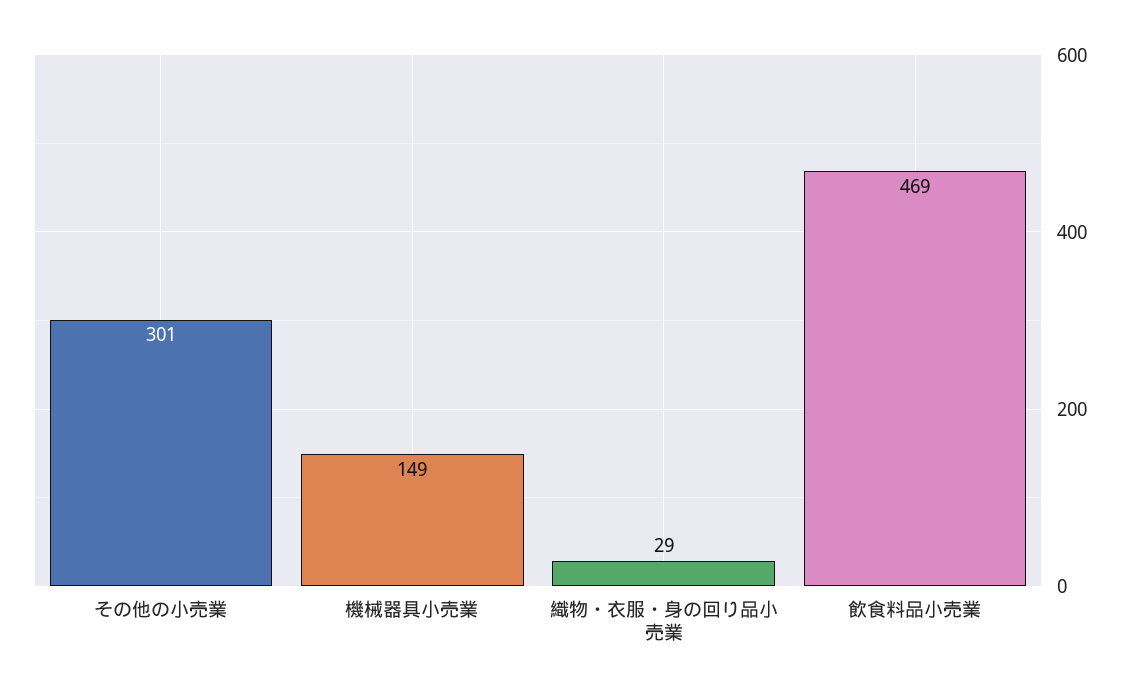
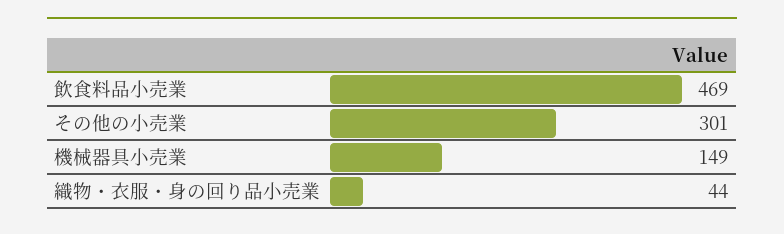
  {
    "その他の小売業": 301,
    "機械器具小売業": 149,
-   "織物・衣服・身の回り品小売業": 29,
+   "織物・衣服・身の回り品小売業": 44,
    "飲食料品小売業": 469
  }

